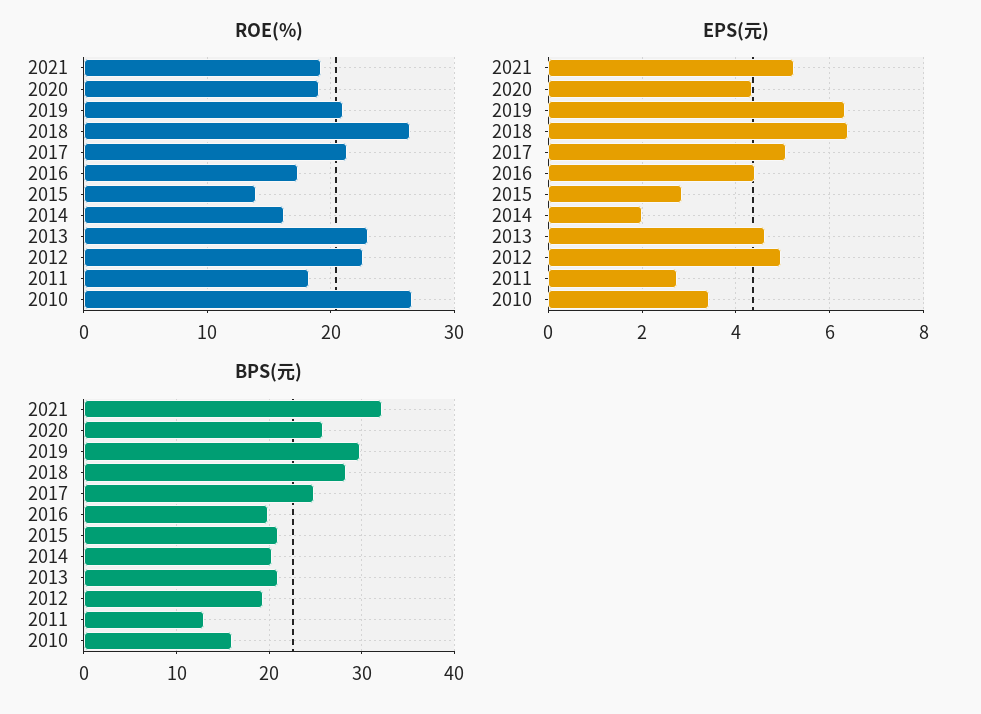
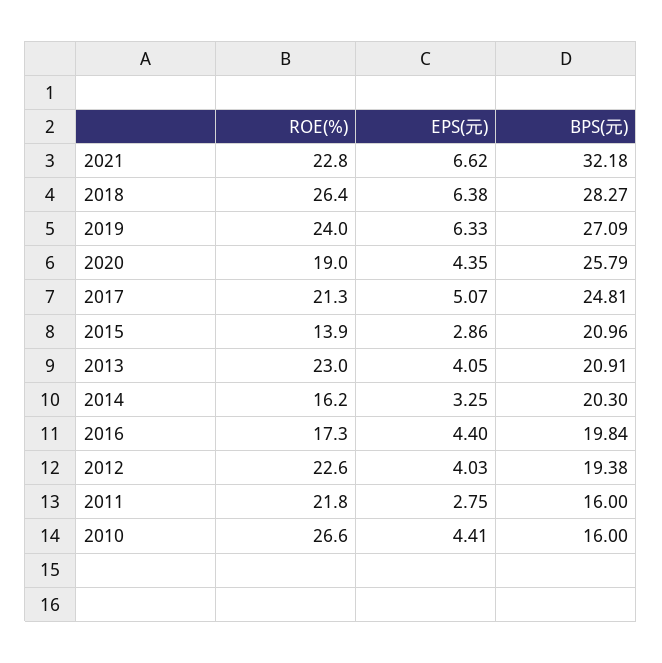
  {
    "ROE(%)": {
-     "2021": 19,
+     "2021": 22.8,
      "2020": 19,
-     "2019": 21,
+     "2019": 24,
      "2018": 26.4,
      "2017": 21.3,
      "2016": 17.3,
      "2015": 13.9,
      "2014": 16.2,
      "2013": 23,
      "2012": 22.6,
-     "2011": 18,
+     "2011": 21.8,
      "2010": 26.6
    },
    "EPS(元)": {
-     "2021": 5.2,
+     "2021": 6.62,
      "2020": 4.35,
      "2019": 6.33,
      "2018": 6.38,
      "2017": 5.07,
      "2016": 4.4,
      "2015": 2.86,
-     "2014": 2,
+     "2014": 3.25,
-     "2013": 4.6,
+     "2013": 4.05,
-     "2012": 5,
+     "2012": 4.03,
      "2011": 2.75,
-     "2010": 3.4
+     "2010": 4.41
    },
    "BPS(元)": {
      "2021": 32.18,
      "2020": 25.79,
-     "2019": 30,
+     "2019": 27.09,
      "2018": 28.27,
      "2017": 24.81,
      "2016": 19.84,
      "2015": 20.96,
      "2014": 20.3,
      "2013": 20.91,
      "2012": 19.38,
-     "2011": 13,
+     "2011": 16,
      "2010": 16
    }
  }

